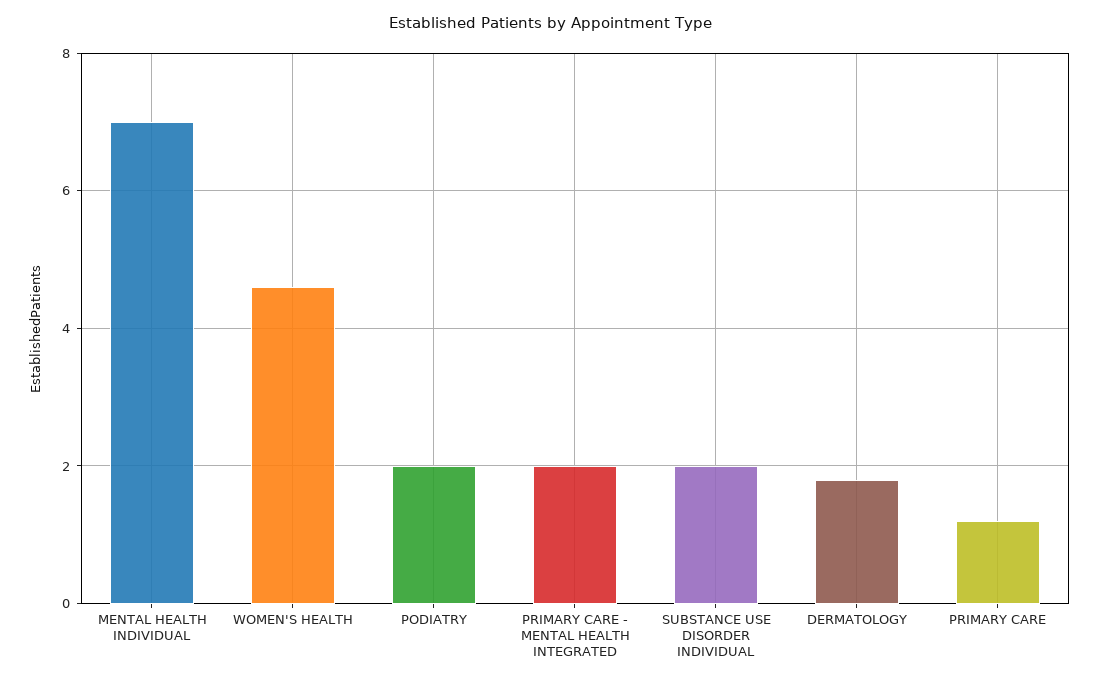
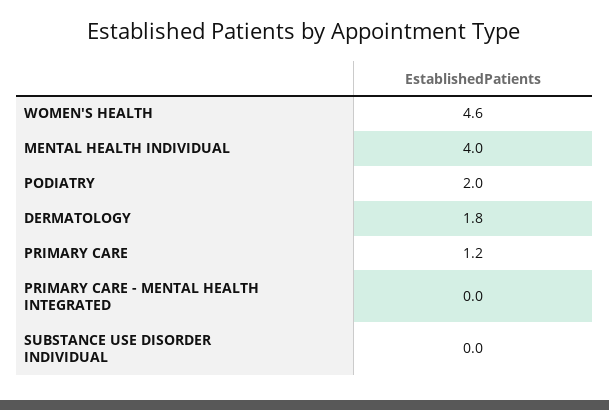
  {
-   "MENTAL HEALTH INDIVIDUAL": 7,
+   "MENTAL HEALTH INDIVIDUAL": 4,
    "WOMEN'S HEALTH": 4.6,
    "PODIATRY": 2,
-   "PRIMARY CARE - MENTAL HEALTH INTEGRATED": 2,
+   "PRIMARY CARE - MENTAL HEALTH INTEGRATED": 0,
-   "SUBSTANCE USE DISORDER INDIVIDUAL": 2,
+   "SUBSTANCE USE DISORDER INDIVIDUAL": 0,
    "DERMATOLOGY": 1.8,
    "PRIMARY CARE": 1.2
  }

